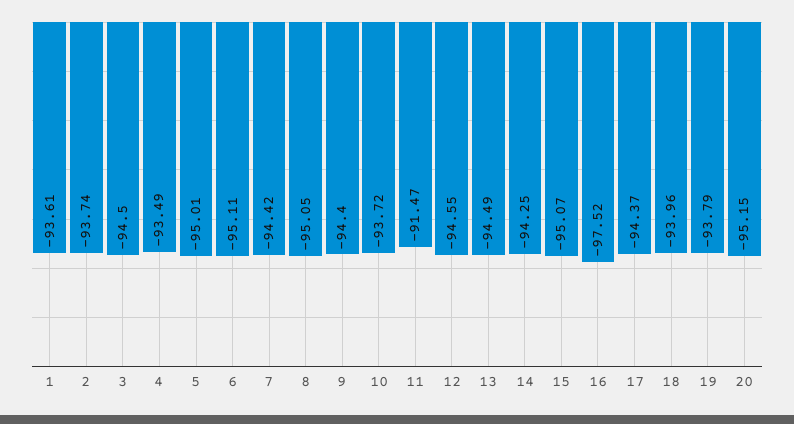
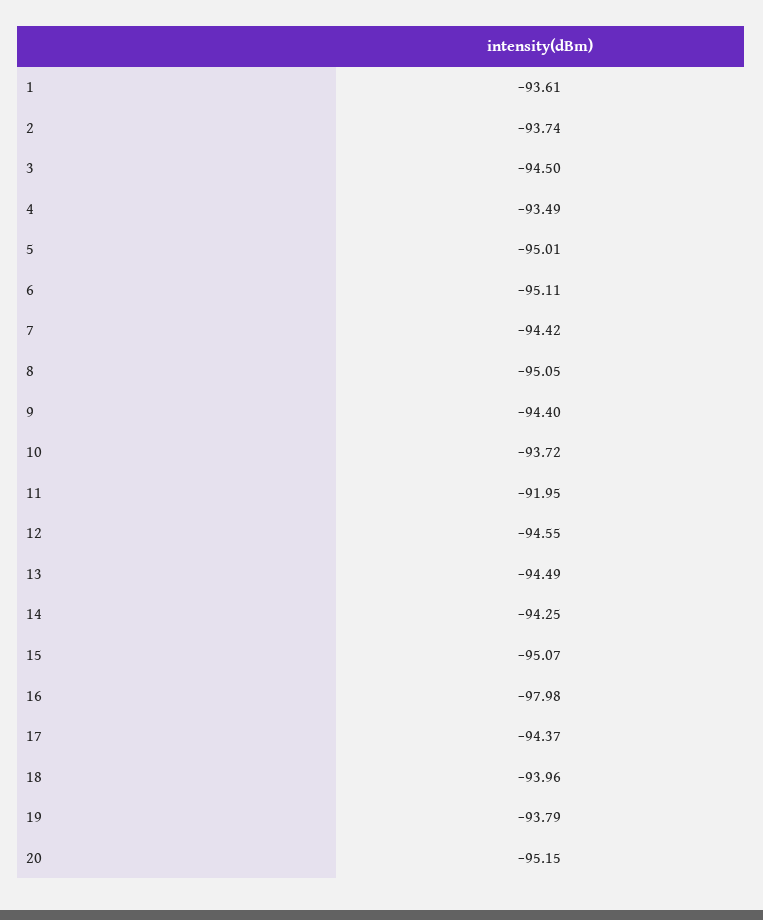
  {
    "1": -93.61,
    "2": -93.74,
    "3": -94.5,
    "4": -93.49,
    "5": -95.01,
    "6": -95.11,
    "7": -94.42,
    "8": -95.05,
    "9": -94.4,
    "10": -93.72,
-   "11": -91.47,
+   "11": -91.95,
    "12": -94.55,
    "13": -94.49,
    "14": -94.25,
    "15": -95.07,
-   "16": -97.52,
+   "16": -97.98,
    "17": -94.37,
    "18": -93.96,
    "19": -93.79,
    "20": -95.15
  }

